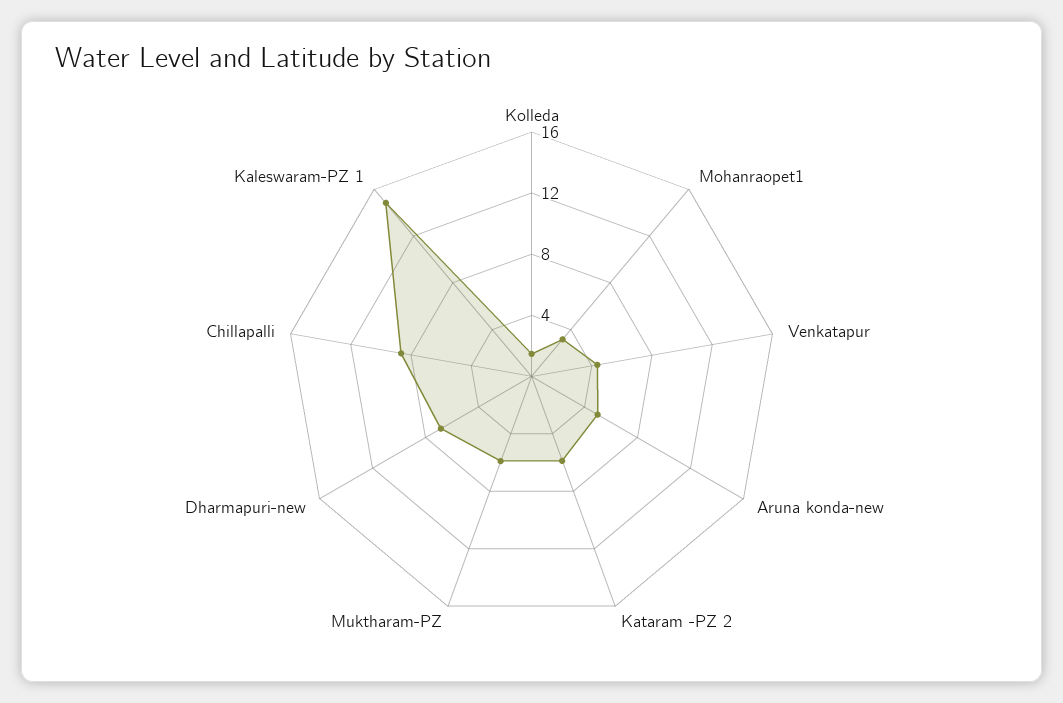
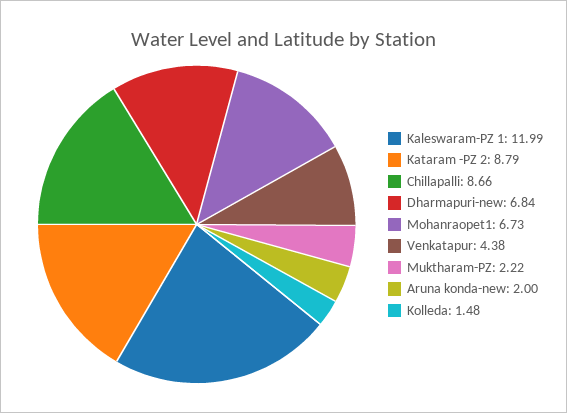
  {
    "Kolleda": 1.48,
-   "Mohanraopet1": 3,
+   "Mohanraopet1": 6.73,
    "Venkatapur": 4.38,
-   "Aruna konda-new": 5,
+   "Aruna konda-new": 2,
-   "Kataram -PZ 2": 6,
+   "Kataram -PZ 2": 8.79,
-   "Muktharam-PZ": 6,
+   "Muktharam-PZ": 2.22,
    "Dharmapuri-new": 6.84,
    "Chillapalli": 8.66,
-   "Kaleswaram-PZ 1": 15
+   "Kaleswaram-PZ 1": 11.99
  }

